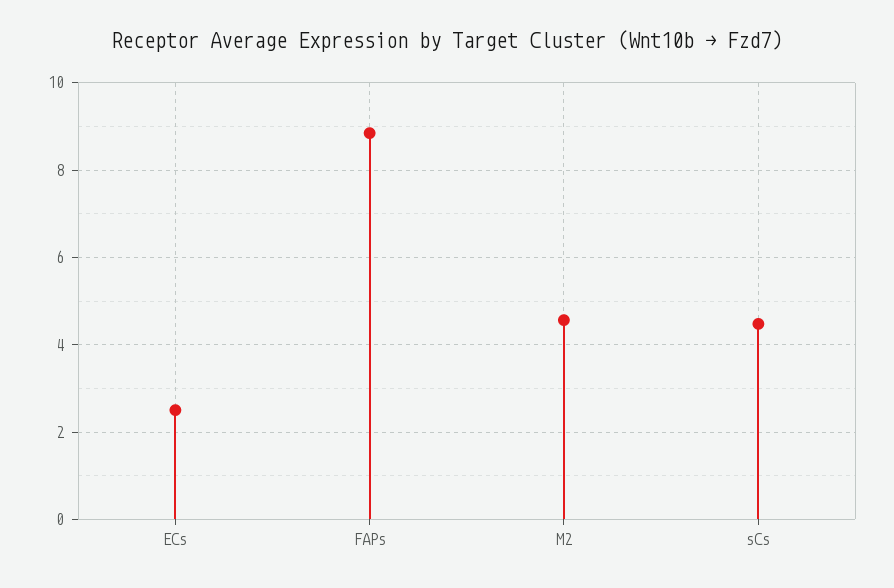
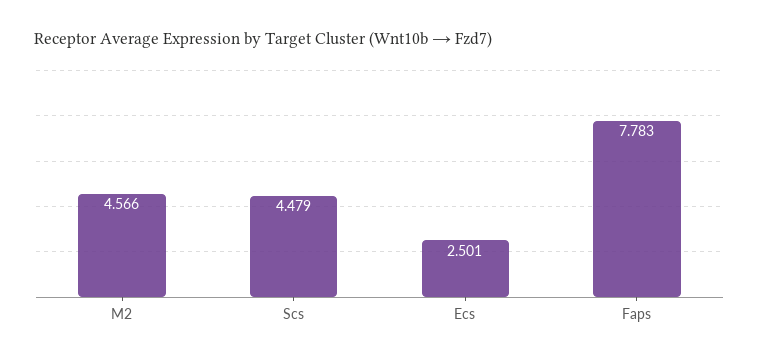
  {
    "ECs": 2.501,
-   "FAPs": 8.8,
+   "FAPs": 7.783,
    "M2": 4.566,
    "sCs": 4.479
  }

